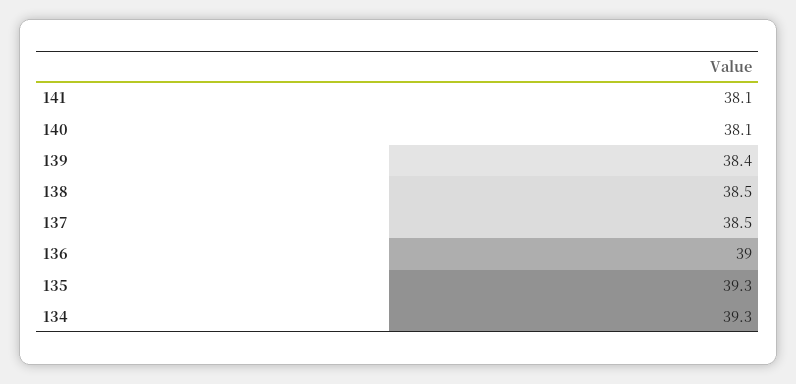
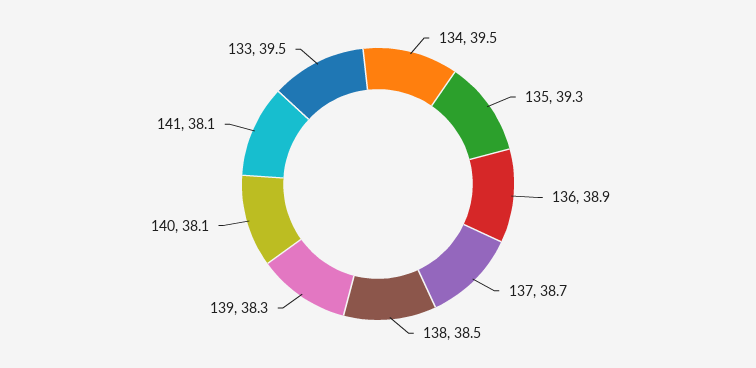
  {
    "141": 38.1,
    "140": 38.1,
-   "139": 38.4,
+   "139": 38.3,
    "138": 38.5,
-   "137": 38.5,
+   "137": 38.7,
-   "136": 39,
+   "136": 38.9,
    "135": 39.3,
-   "134": 39.3
+   "134": 39.5,
+   "133": 39.5
  }

